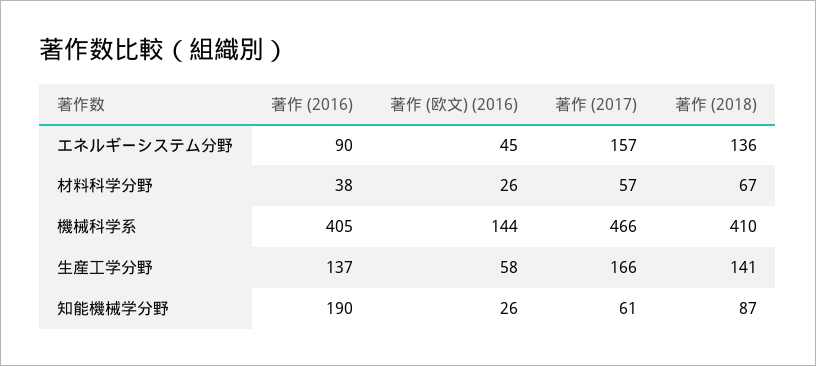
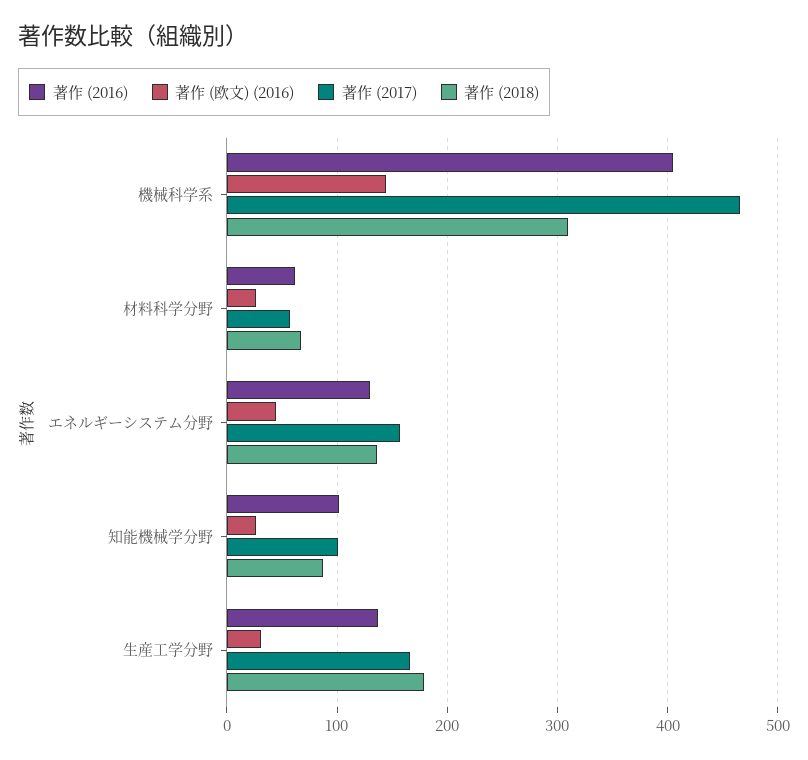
  {
    "著作 (2016)": {
-     "エネルギーシステム分野": 90,
+     "エネルギーシステム分野": 130,
-     "材料科学分野": 38,
+     "材料科学分野": 60,
      "機械科学系": 405,
      "生産工学分野": 137,
-     "知能機械学分野": 190
+     "知能機械学分野": 100
    },
    "著作 (欧文) (2016)": {
      "エネルギーシステム分野": 45,
      "材料科学分野": 26,
      "機械科学系": 144,
-     "生産工学分野": 58,
+     "生産工学分野": 30,
      "知能機械学分野": 26
    },
    "著作 (2017)": {
      "エネルギーシステム分野": 157,
      "材料科学分野": 57,
      "機械科学系": 466,
      "生産工学分野": 166,
-     "知能機械学分野": 61
+     "知能機械学分野": 100
    },
    "著作 (2018)": {
      "エネルギーシステム分野": 136,
      "材料科学分野": 67,
-     "機械科学系": 410,
+     "機械科学系": 310,
-     "生産工学分野": 141,
+     "生産工学分野": 180,
      "知能機械学分野": 87
    }
  }

